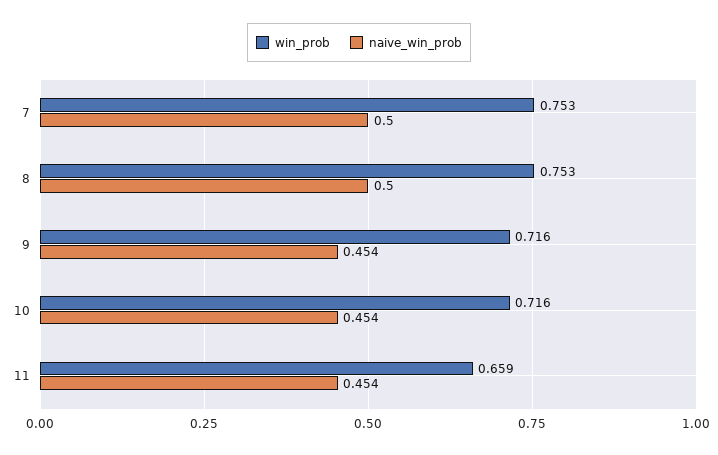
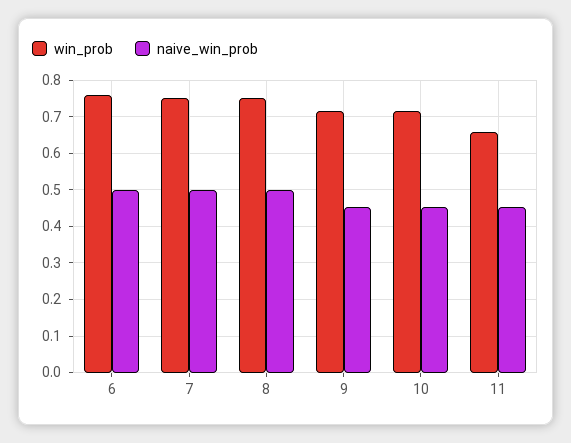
  {
    "win_prob": {
      "7": 0.753,
      "8": 0.753,
      "9": 0.716,
      "10": 0.716,
-     "11": 0.659
+     "11": 0.659,
+     "6": 0.76
    },
    "naive_win_prob": {
      "7": 0.5,
      "8": 0.5,
      "9": 0.454,
      "10": 0.454,
-     "11": 0.454
+     "11": 0.454,
+     "6": 0.5
    }
  }

